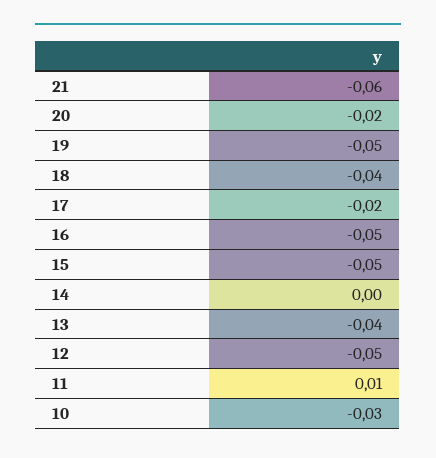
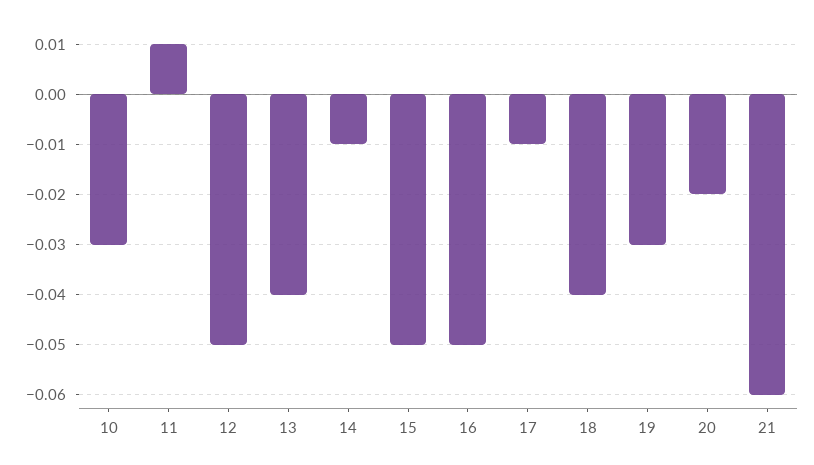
  {
    "21": -0.06,
    "20": -0.02,
-   "19": -0.05,
+   "19": -0.03,
    "18": -0.04,
-   "17": -0.02,
+   "17": -0.01,
    "16": -0.05,
    "15": -0.05,
-   "14": 0,
+   "14": -0.01,
    "13": -0.04,
    "12": -0.05,
    "11": 0.01,
    "10": -0.03
  }

